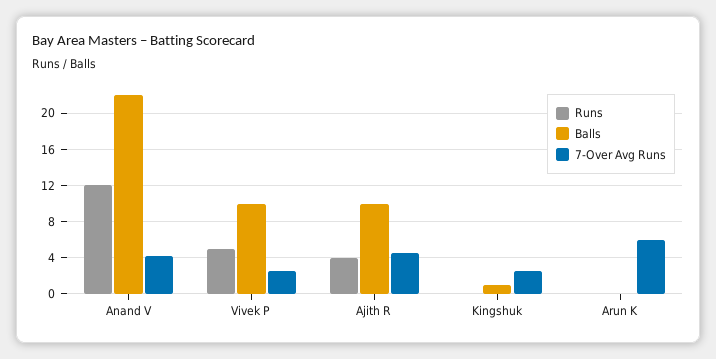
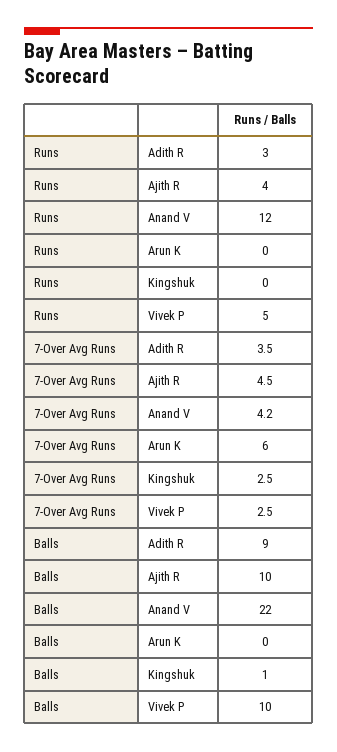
  {
    "Runs": {
      "Anand V": 12,
      "Vivek P": 5,
      "Ajith R": 4,
      "Kingshuk": 0,
-     "Arun K": 0
+     "Arun K": 0,
+     "Adith R": 3
    },
    "Balls": {
      "Anand V": 22,
      "Vivek P": 10,
      "Ajith R": 10,
      "Kingshuk": 1,
-     "Arun K": 0
+     "Arun K": 0,
+     "Adith R": 9
    },
    "7-Over Avg Runs": {
      "Anand V": 4.2,
      "Vivek P": 2.5,
      "Ajith R": 4.5,
      "Kingshuk": 2.5,
-     "Arun K": 6
+     "Arun K": 6,
+     "Adith R": 3.5
    }
  }

